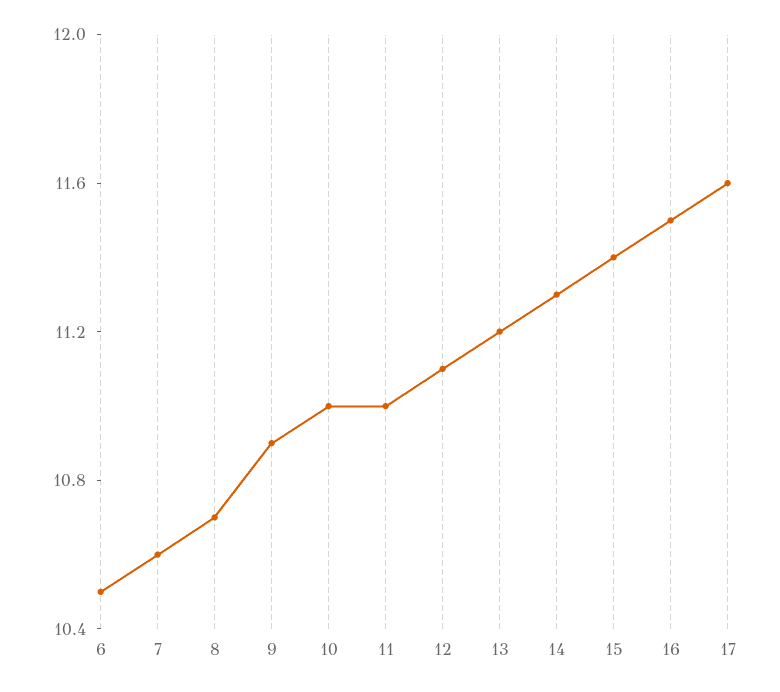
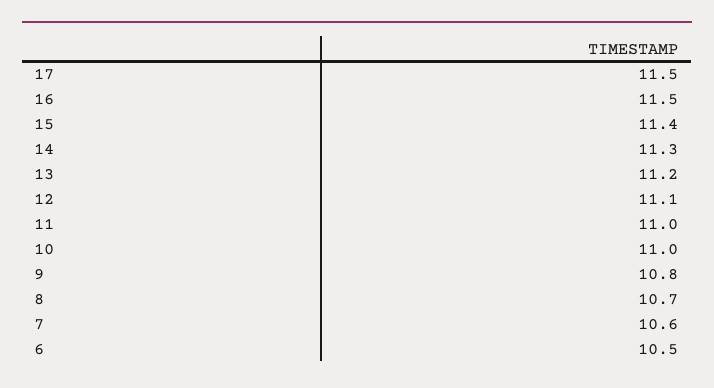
  {
    "6": 10.5,
    "7": 10.6,
    "8": 10.7,
-   "9": 10.9,
+   "9": 10.8,
    "10": 11,
    "11": 11,
    "12": 11.1,
    "13": 11.2,
    "14": 11.3,
    "15": 11.4,
    "16": 11.5,
-   "17": 11.6
+   "17": 11.5
  }

